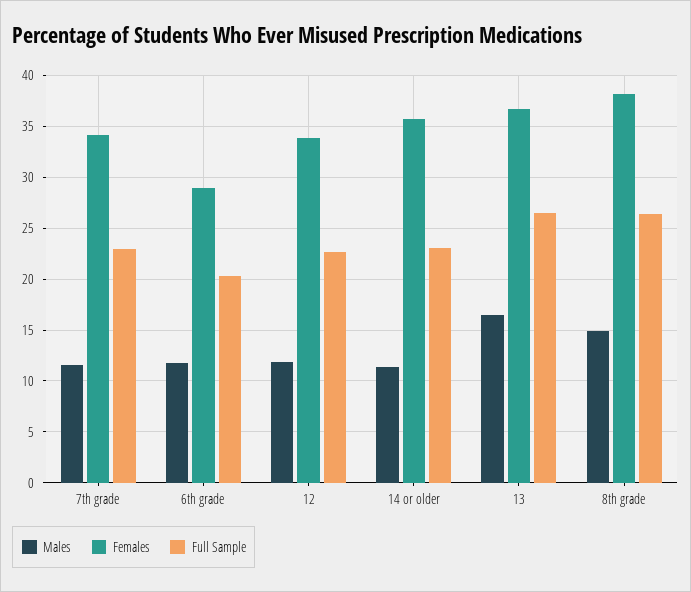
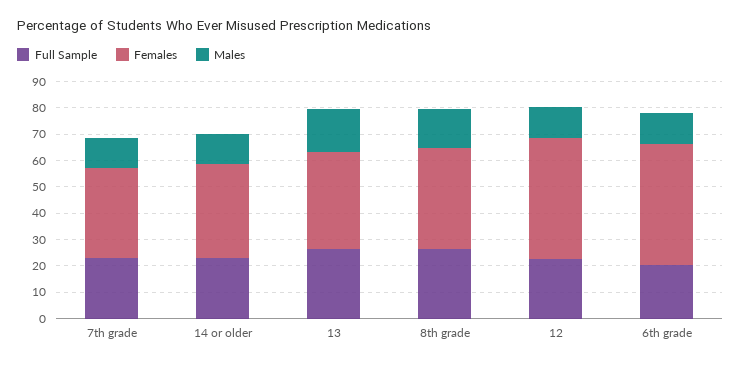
  {
    "Males": {
      "7th grade": 12,
      "6th grade": 12,
      "12": 12,
      "14 or older": 11,
      "13": 17,
      "8th grade": 15
    },
    "Females": {
      "7th grade": 34,
-     "6th grade": 29,
+     "6th grade": 45,
-     "12": 34,
+     "12": 45,
      "14 or older": 36,
      "13": 37,
      "8th grade": 38
    },
    "Full Sample": {
      "7th grade": 23,
      "6th grade": 20,
      "12": 23,
      "14 or older": 23,
      "13": 27,
      "8th grade": 26
    }
  }

